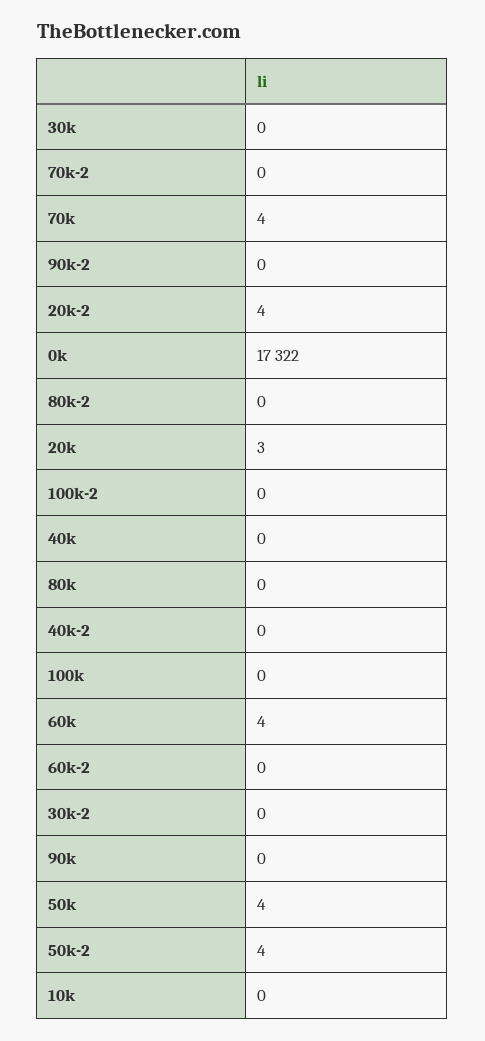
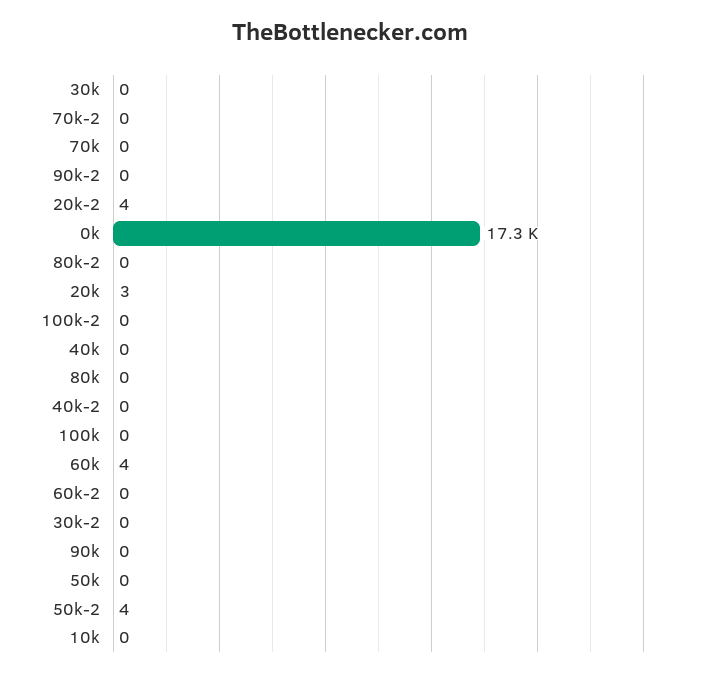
  {
    "30k": 0,
    "70k-2": 0,
-   "70k": 4,
+   "70k": 0,
    "90k-2": 0,
    "20k-2": 4,
    "0k": 17322,
    "80k-2": 0,
    "20k": 3,
    "100k-2": 0,
    "40k": 0,
    "80k": 0,
    "40k-2": 0,
    "100k": 0,
    "60k": 4,
    "60k-2": 0,
    "30k-2": 0,
    "90k": 0,
-   "50k": 4,
+   "50k": 0,
    "50k-2": 4,
    "10k": 0
  }

